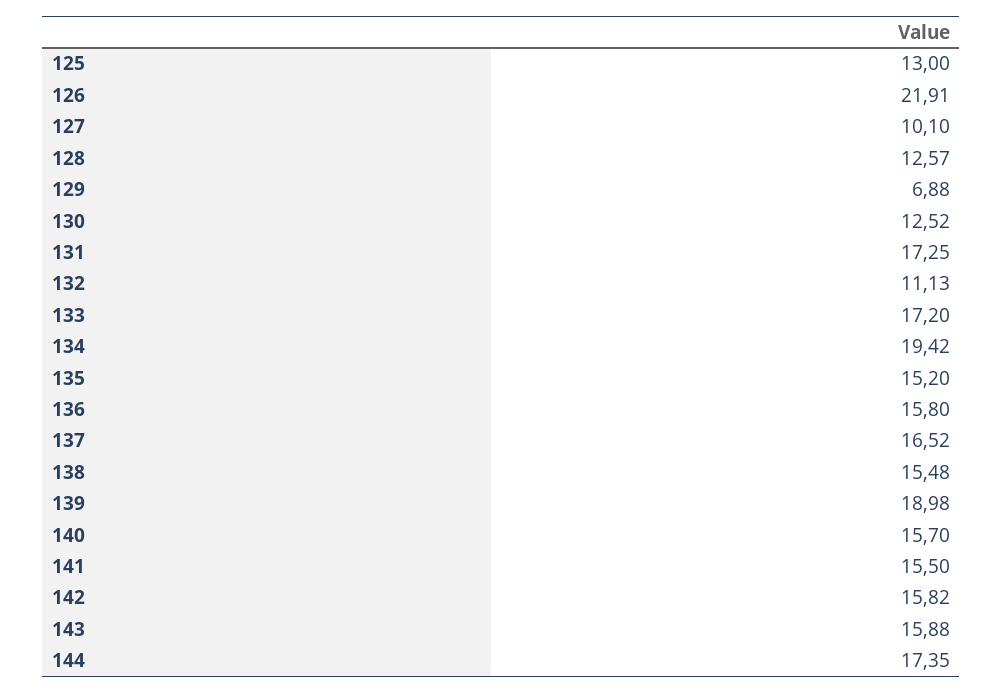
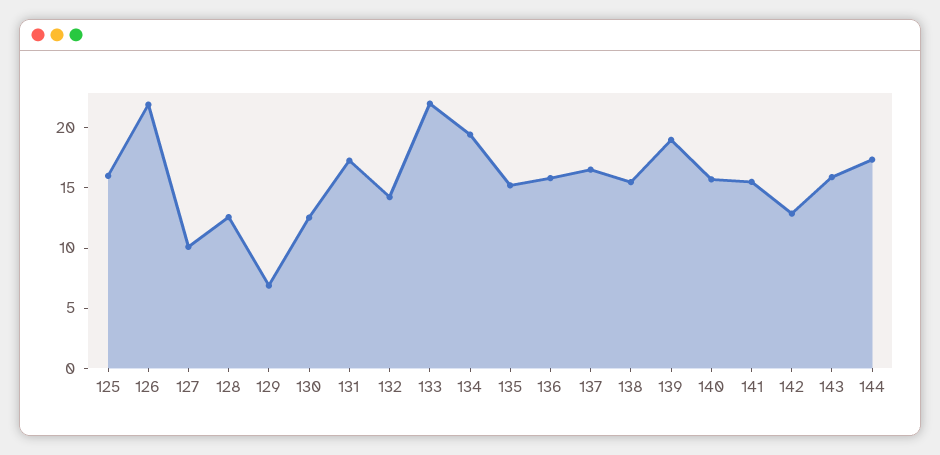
  {
-   "125": 13,
+   "125": 16,
    "126": 21.91,
    "127": 10.1,
    "128": 12.57,
    "129": 6.88,
    "130": 12.52,
    "131": 17.25,
-   "132": 11.13,
+   "132": 14,
-   "133": 17.2,
+   "133": 22,
    "134": 19.42,
    "135": 15.2,
    "136": 15.8,
    "137": 16.52,
    "138": 15.48,
    "139": 18.98,
    "140": 15.7,
    "141": 15.5,
-   "142": 15.82,
+   "142": 13,
    "143": 15.88,
    "144": 17.35
  }

